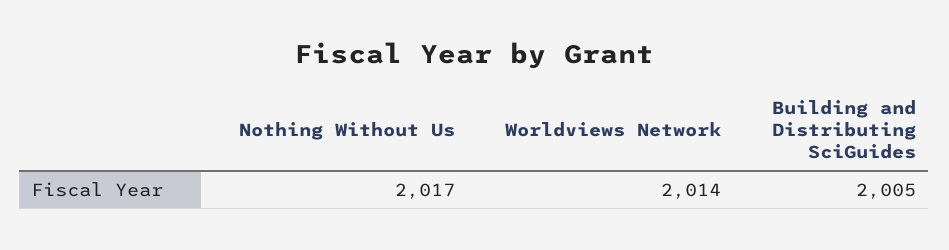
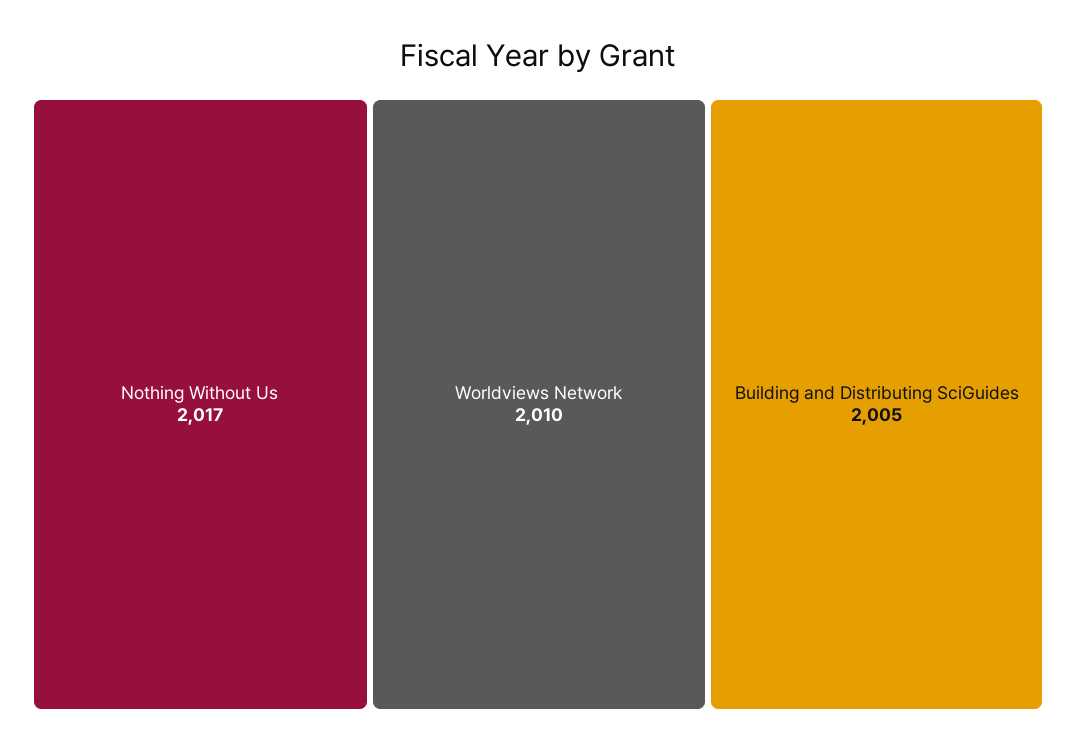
  {
    "Nothing Without Us": 2017,
-   "Worldviews Network": 2014,
+   "Worldviews Network": 2010,
    "Building and Distributing SciGuides": 2005
  }

